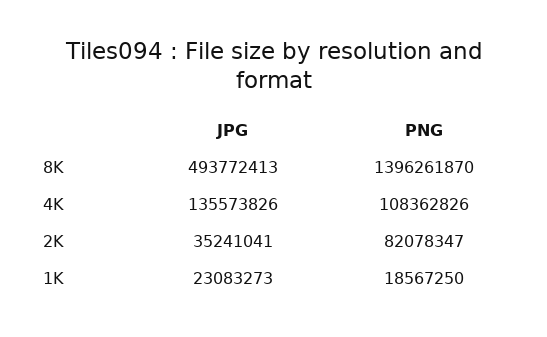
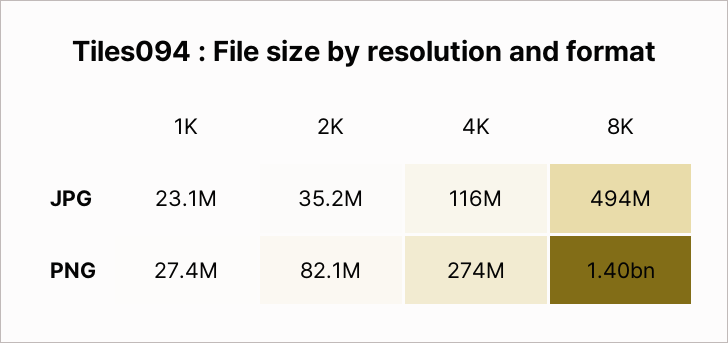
  {
    "JPG": {
      "8K": 493772413,
-     "4K": 135573826,
+     "4K": 116000000,
      "2K": 35241041,
      "1K": 23083273
    },
    "PNG": {
      "8K": 1396261870,
-     "4K": 108362826,
+     "4K": 274000000,
      "2K": 82078347,
-     "1K": 18567250
+     "1K": 27400000
    }
  }

